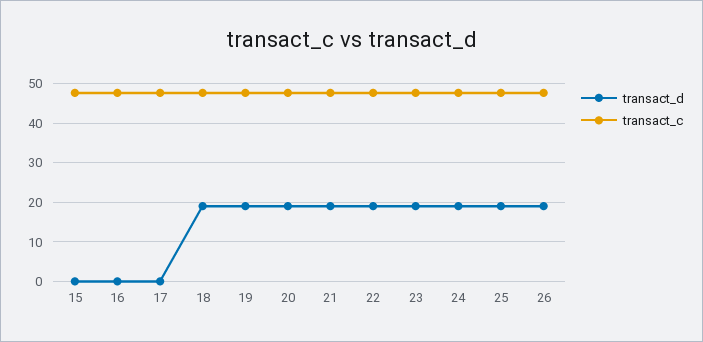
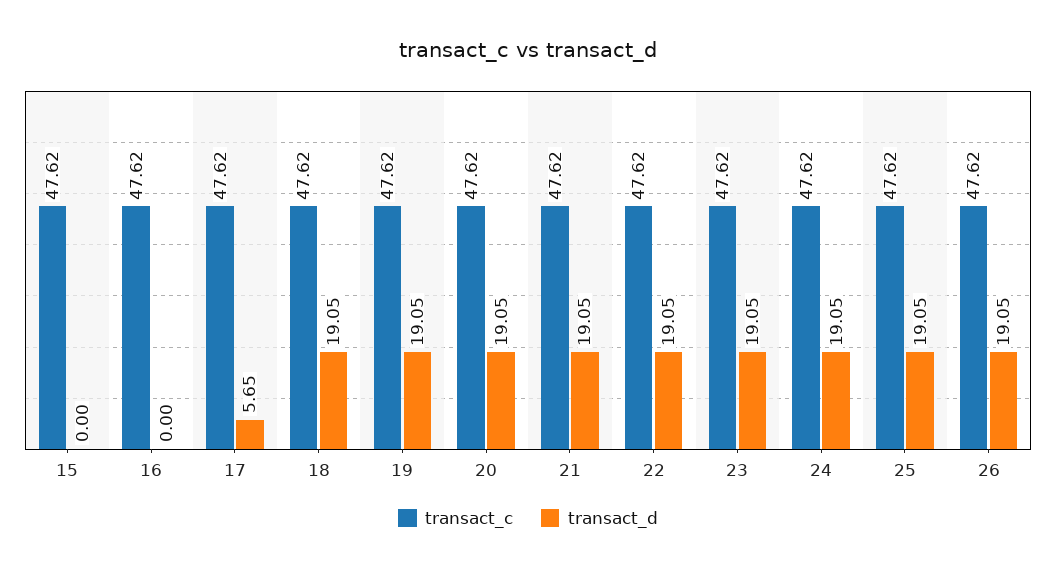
  {
    "transact_d": {
      "15": 0,
      "16": 0,
-     "17": 0,
+     "17": 5.65,
      "18": 19.05,
      "19": 19.05,
      "20": 19.05,
      "21": 19.05,
      "22": 19.05,
      "23": 19.05,
      "24": 19.05,
      "25": 19.05,
      "26": 19.05
    },
    "transact_c": {
      "15": 47.62,
      "16": 47.62,
      "17": 47.62,
      "18": 47.62,
      "19": 47.62,
      "20": 47.62,
      "21": 47.62,
      "22": 47.62,
      "23": 47.62,
      "24": 47.62,
      "25": 47.62,
      "26": 47.62
    }
  }

